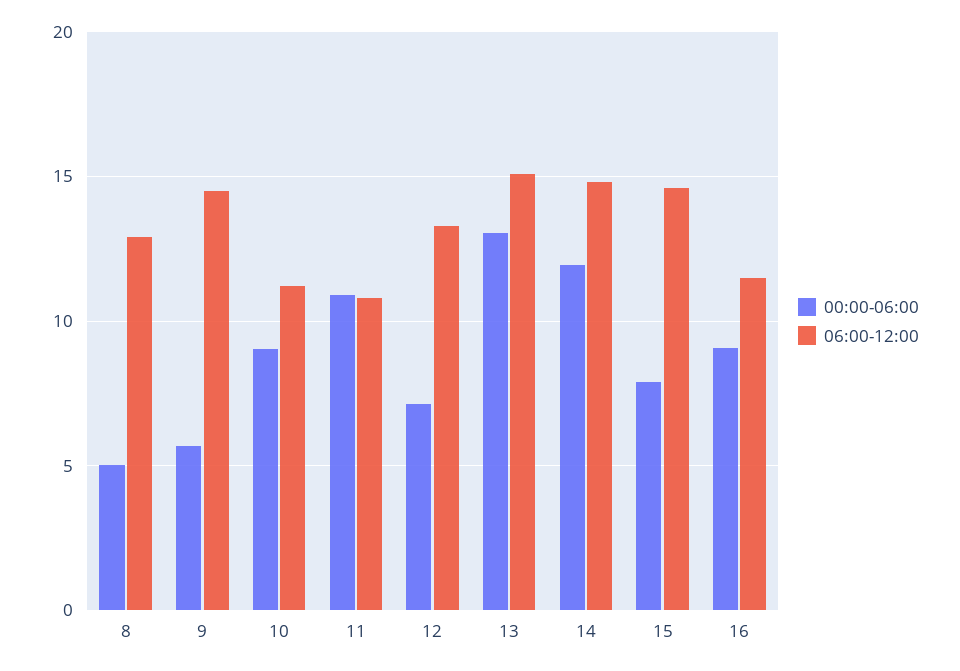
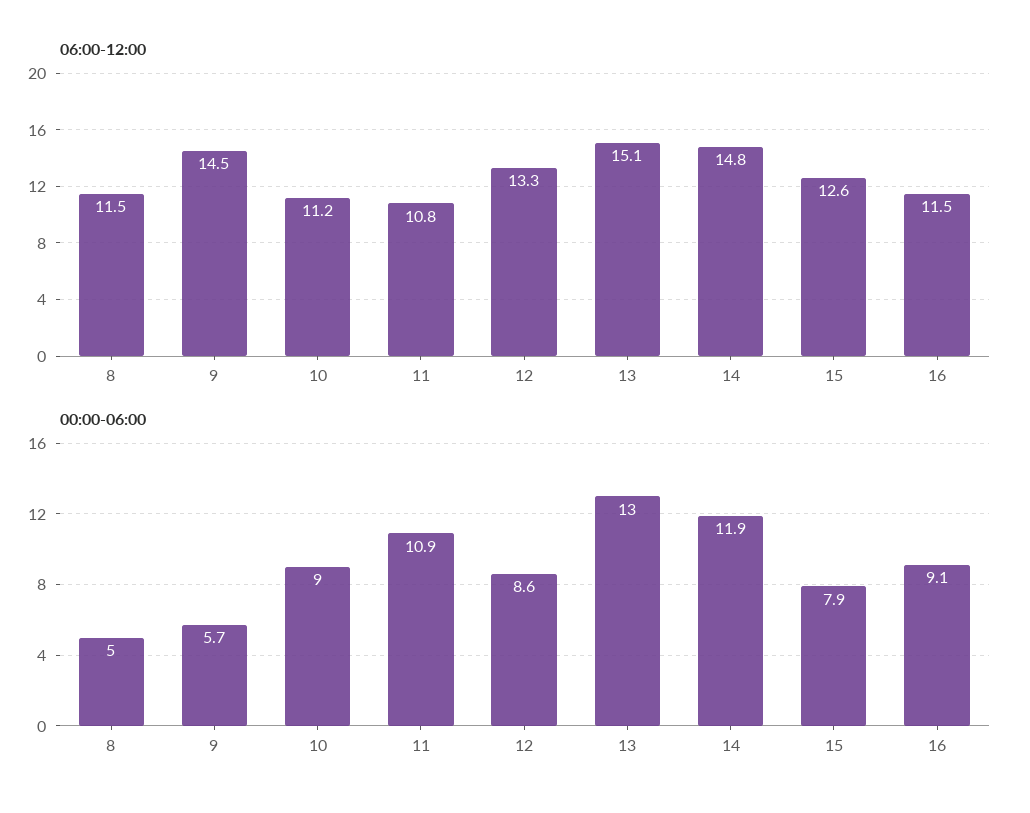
  {
    "00:00-06:00": {
      "8": 5,
      "9": 5.7,
      "10": 9,
      "11": 10.9,
-     "12": 7,
+     "12": 8.6,
      "13": 13,
      "14": 11.9,
      "15": 7.9,
      "16": 9.1
    },
    "06:00-12:00": {
-     "8": 13,
+     "8": 11.5,
      "9": 14.5,
      "10": 11.2,
      "11": 10.8,
      "12": 13.3,
      "13": 15.1,
      "14": 14.8,
-     "15": 14.5,
+     "15": 12.6,
      "16": 11.5
    }
  }

